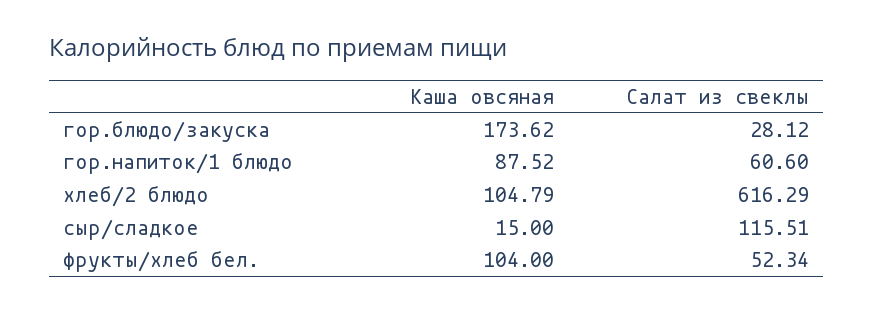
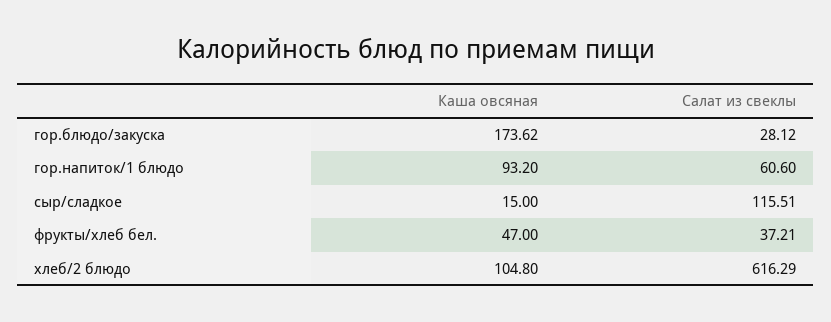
  {
    "Каша овсяная": {
      "гор.блюдо/закуска": 173.62,
-     "гор.напиток/1 блюдо": 87.52,
+     "гор.напиток/1 блюдо": 93.2,
-     "хлеб/2 блюдо": 104.79,
+     "хлеб/2 блюдо": 104.8,
      "сыр/сладкое": 15,
-     "фрукты/хлеб бел.": 104
+     "фрукты/хлеб бел.": 47
    },
    "Салат из свеклы": {
      "гор.блюдо/закуска": 28.12,
      "гор.напиток/1 блюдо": 60.6,
      "хлеб/2 блюдо": 616.29,
      "сыр/сладкое": 115.51,
-     "фрукты/хлеб бел.": 52.34
+     "фрукты/хлеб бел.": 37.21
    }
  }

